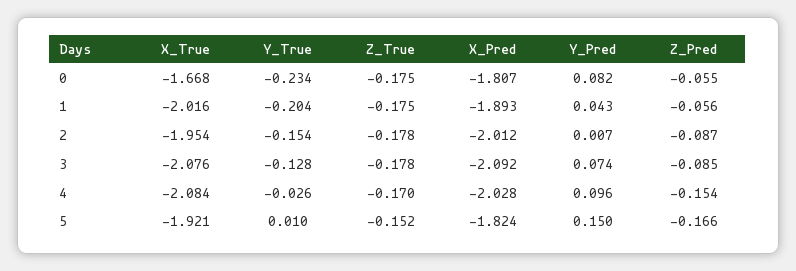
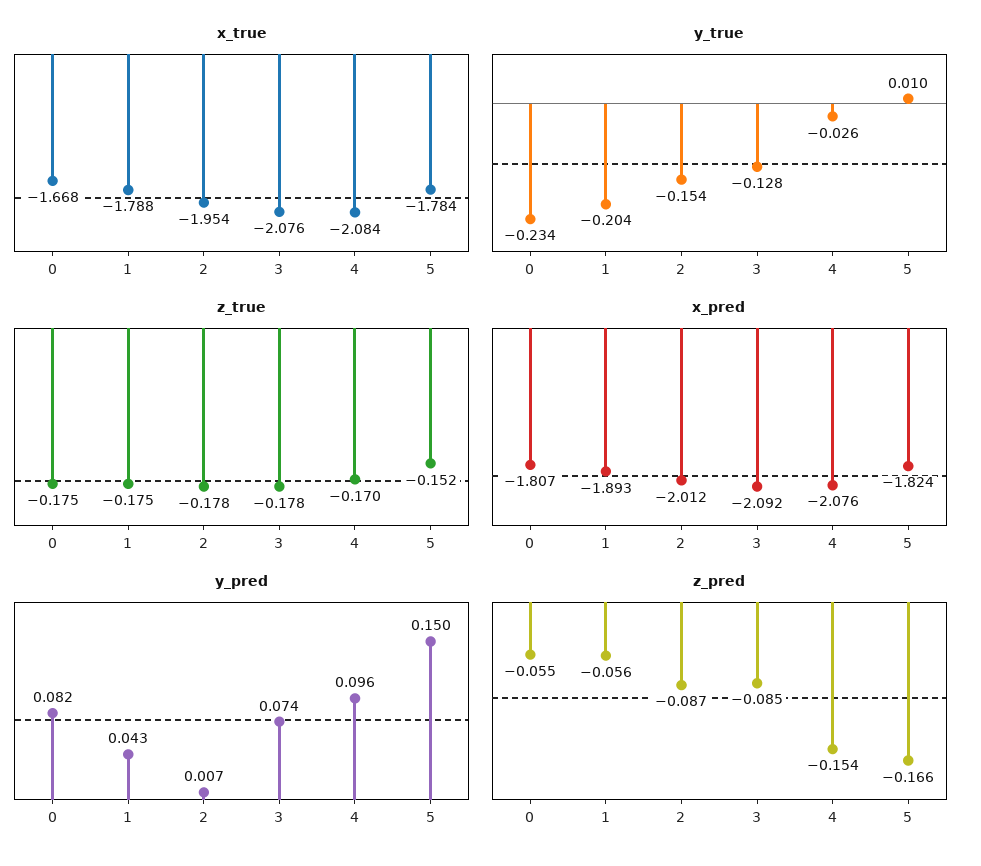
  {
    "X_True": {
      "0": -1.668,
-     "1": -2.016,
+     "1": -1.788,
      "2": -1.954,
      "3": -2.076,
      "4": -2.084,
-     "5": -1.921
+     "5": -1.784
    },
    "Y_True": {
      "0": -0.234,
      "1": -0.204,
      "2": -0.154,
      "3": -0.128,
      "4": -0.026,
      "5": 0.01
    },
    "Z_True": {
      "0": -0.175,
      "1": -0.175,
      "2": -0.178,
      "3": -0.178,
      "4": -0.17,
      "5": -0.152
    },
    "X_Pred": {
      "0": -1.807,
      "1": -1.893,
      "2": -2.012,
      "3": -2.092,
-     "4": -2.028,
+     "4": -2.076,
      "5": -1.824
    },
    "Y_Pred": {
      "0": 0.082,
      "1": 0.043,
      "2": 0.007,
      "3": 0.074,
      "4": 0.096,
      "5": 0.15
    },
    "Z_Pred": {
      "0": -0.055,
      "1": -0.056,
      "2": -0.087,
      "3": -0.085,
      "4": -0.154,
      "5": -0.166
    }
  }

